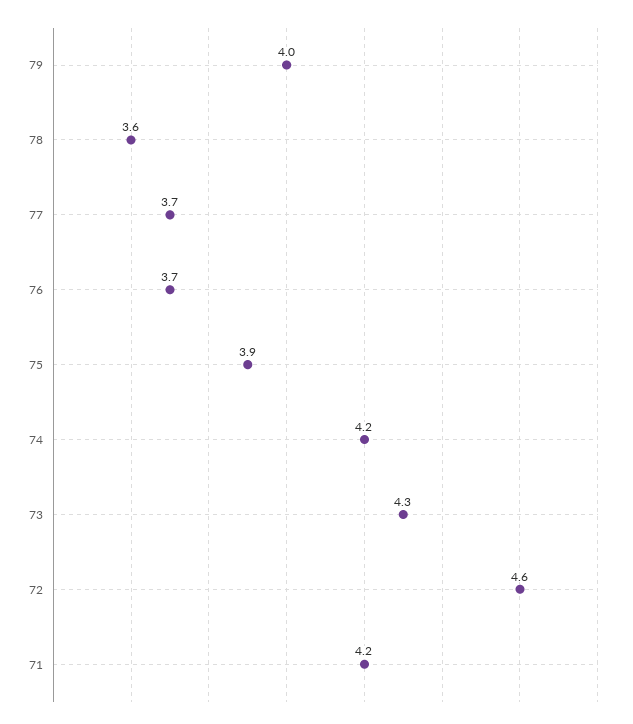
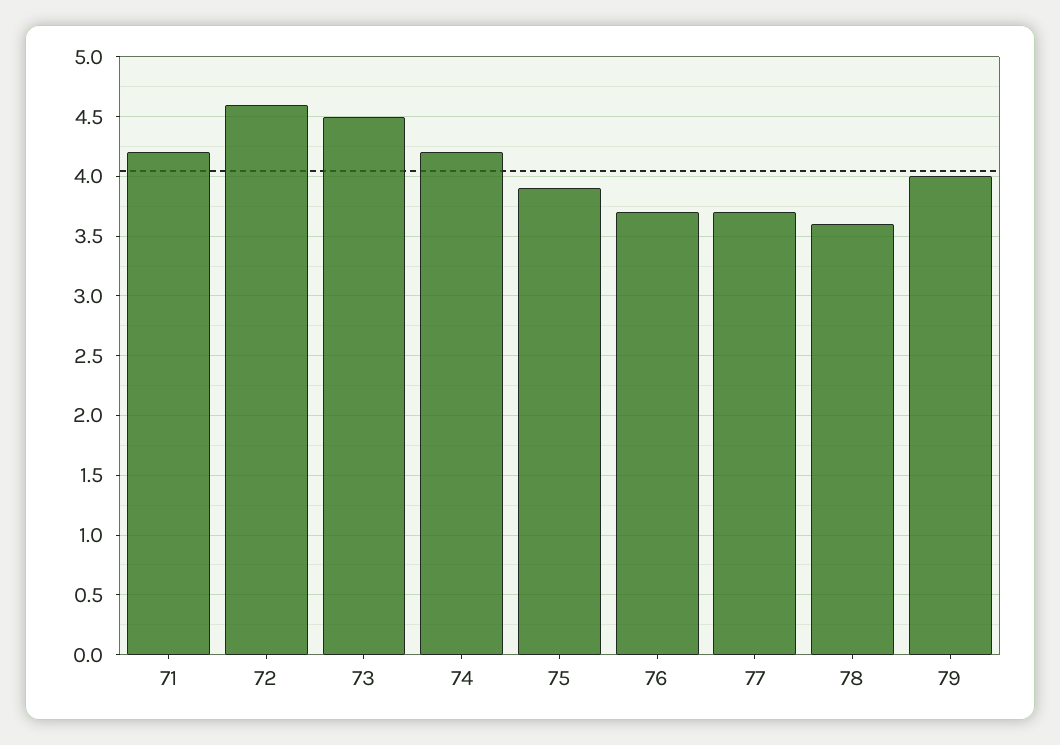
  {
    "79": 4,
    "78": 3.6,
    "77": 3.7,
    "76": 3.7,
    "75": 3.9,
    "74": 4.2,
-   "73": 4.3,
+   "73": 4.5,
    "72": 4.6,
    "71": 4.2
  }

